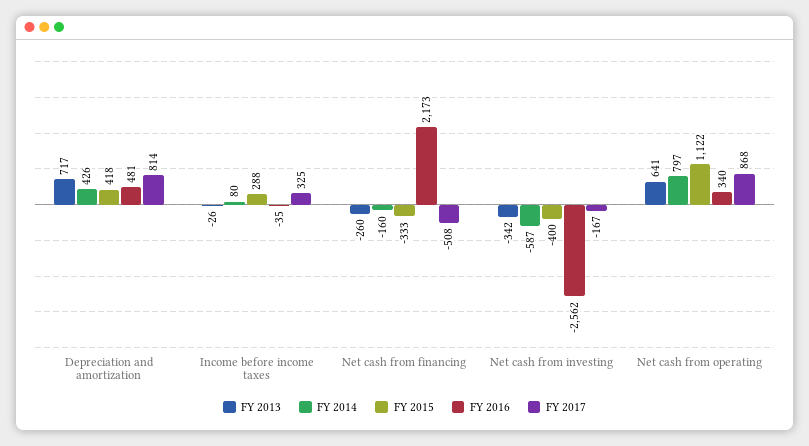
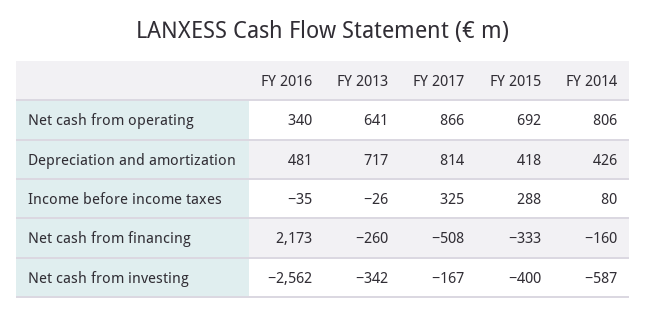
  {
    "FY 2013": {
      "Depreciation and amortization": 717,
      "Income before income taxes": -26,
      "Net cash from financing": -260,
      "Net cash from investing": -342,
      "Net cash from operating": 641
    },
    "FY 2014": {
      "Depreciation and amortization": 426,
      "Income before income taxes": 80,
      "Net cash from financing": -160,
      "Net cash from investing": -587,
-     "Net cash from operating": 797
+     "Net cash from operating": 806
    },
    "FY 2015": {
      "Depreciation and amortization": 418,
      "Income before income taxes": 288,
      "Net cash from financing": -333,
      "Net cash from investing": -400,
-     "Net cash from operating": 1122
+     "Net cash from operating": 692
    },
    "FY 2016": {
      "Depreciation and amortization": 481,
      "Income before income taxes": -35,
      "Net cash from financing": 2173,
      "Net cash from investing": -2562,
      "Net cash from operating": 340
    },
    "FY 2017": {
      "Depreciation and amortization": 814,
      "Income before income taxes": 325,
      "Net cash from financing": -508,
      "Net cash from investing": -167,
-     "Net cash from operating": 868
+     "Net cash from operating": 866
    }
  }

